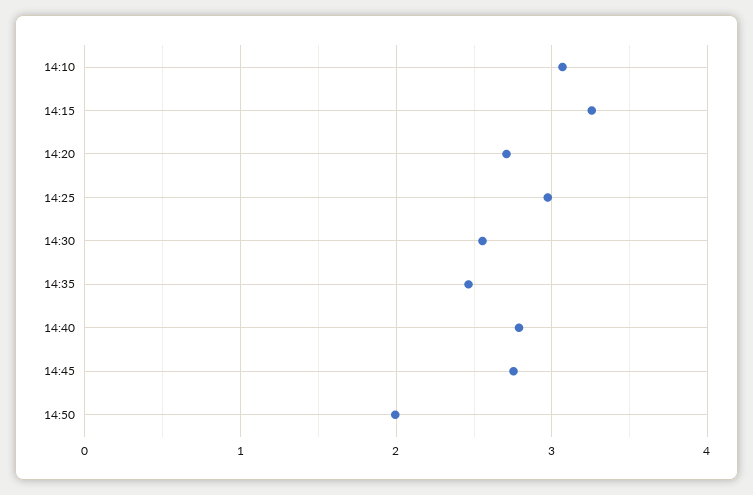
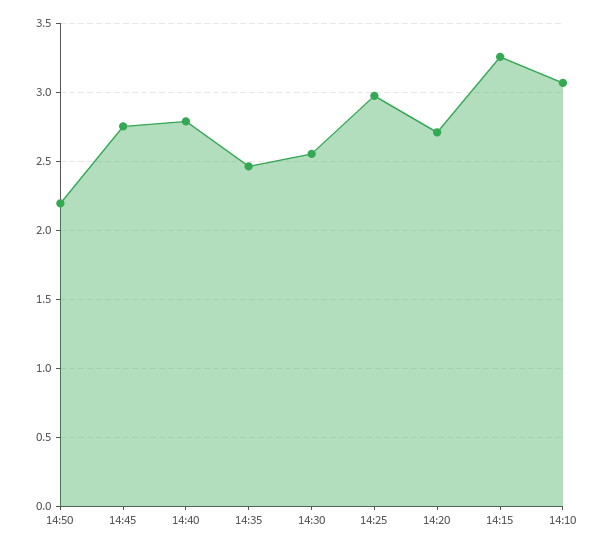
  {
    "14:10": 3.05,
    "14:15": 3.25,
    "14:20": 2.7,
    "14:25": 2.95,
    "14:30": 2.55,
    "14:35": 2.45,
    "14:40": 2.8,
    "14:45": 2.75,
-   "14:50": 2
+   "14:50": 2.2
  }

